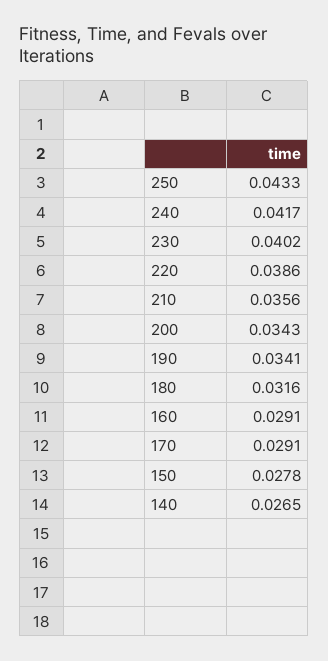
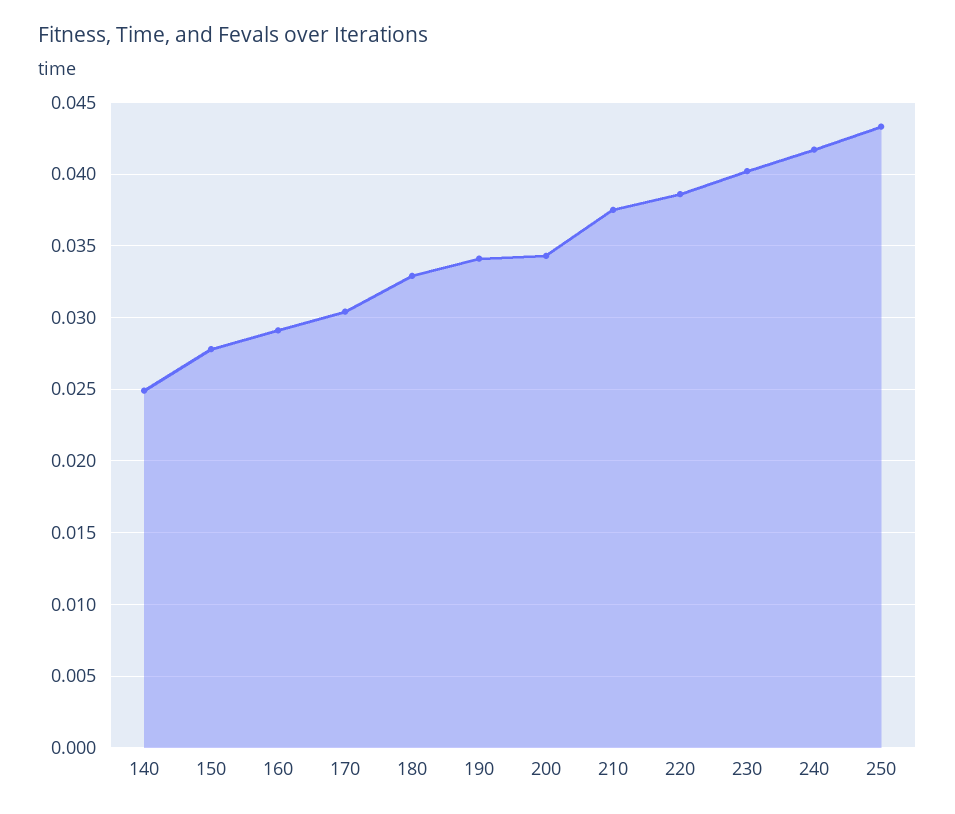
  {
    "250": 0.0433,
    "240": 0.0417,
    "230": 0.0402,
    "220": 0.0386,
-   "210": 0.0356,
+   "210": 0.0375,
    "200": 0.0343,
    "190": 0.0341,
-   "180": 0.0316,
+   "180": 0.033,
    "160": 0.0291,
-   "170": 0.0291,
+   "170": 0.0305,
    "150": 0.0278,
-   "140": 0.0265
+   "140": 0.025
  }

